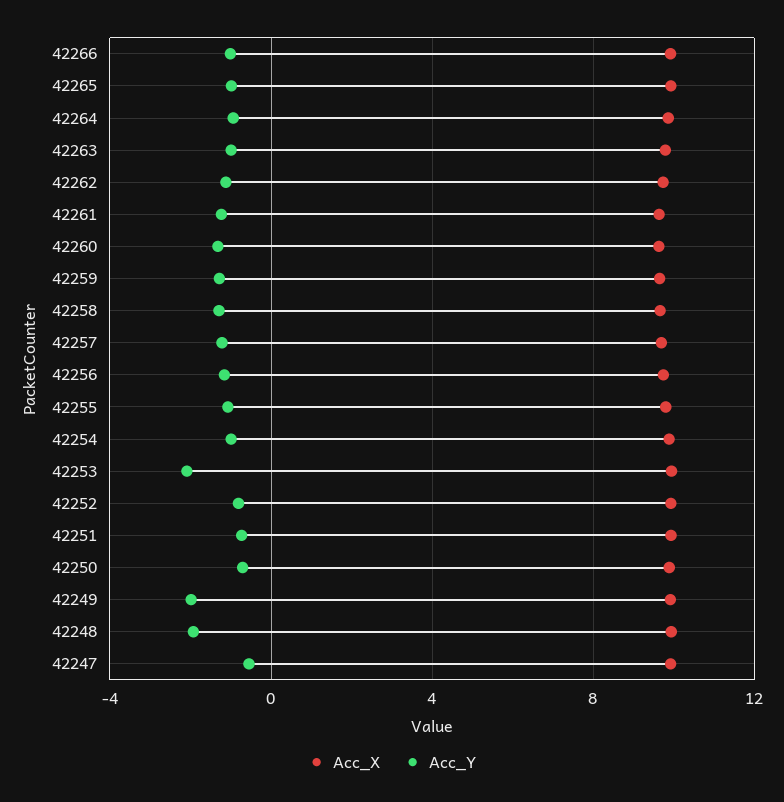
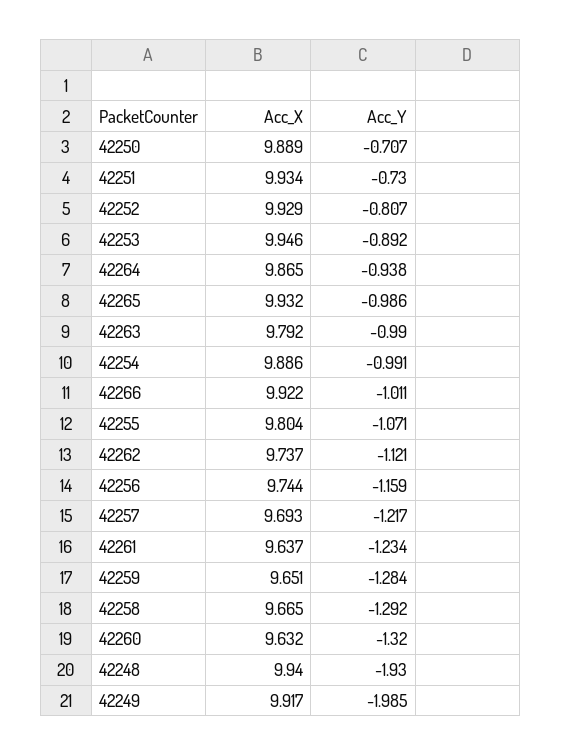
  {
    "Acc_X": {
      "42266": 9.922,
      "42265": 9.932,
      "42264": 9.865,
      "42263": 9.792,
      "42262": 9.737,
      "42261": 9.637,
      "42260": 9.632,
      "42259": 9.651,
      "42258": 9.665,
      "42257": 9.693,
      "42256": 9.744,
      "42255": 9.804,
      "42254": 9.886,
      "42253": 9.946,
      "42252": 9.929,
      "42251": 9.934,
      "42250": 9.889,
      "42249": 9.917,
-     "42248": 9.94,
+     "42248": 9.94
-     "42247": 10
    },
    "Acc_Y": {
      "42266": -1.011,
      "42265": -0.986,
      "42264": -0.938,
      "42263": -0.99,
      "42262": -1.121,
      "42261": -1.234,
      "42260": -1.32,
      "42259": -1.284,
      "42258": -1.292,
      "42257": -1.217,
      "42256": -1.159,
      "42255": -1.071,
      "42254": -0.991,
-     "42253": -2,
+     "42253": -0.892,
      "42252": -0.807,
      "42251": -0.73,
      "42250": -0.707,
      "42249": -1.985,
-     "42248": -1.93,
+     "42248": -1.93
-     "42247": -0.5
    }
  }

